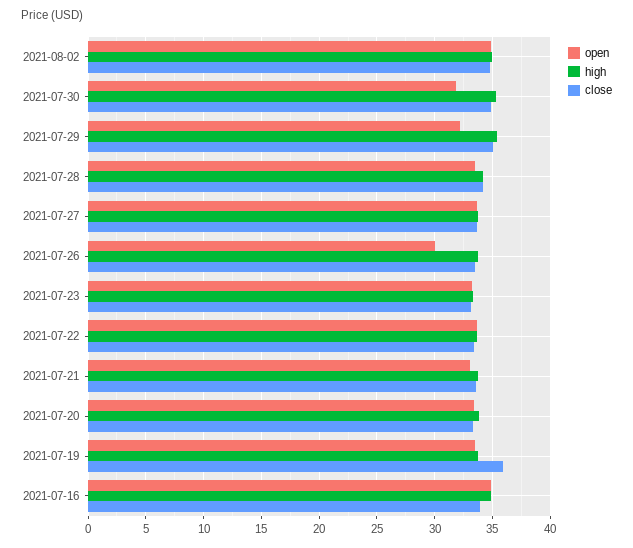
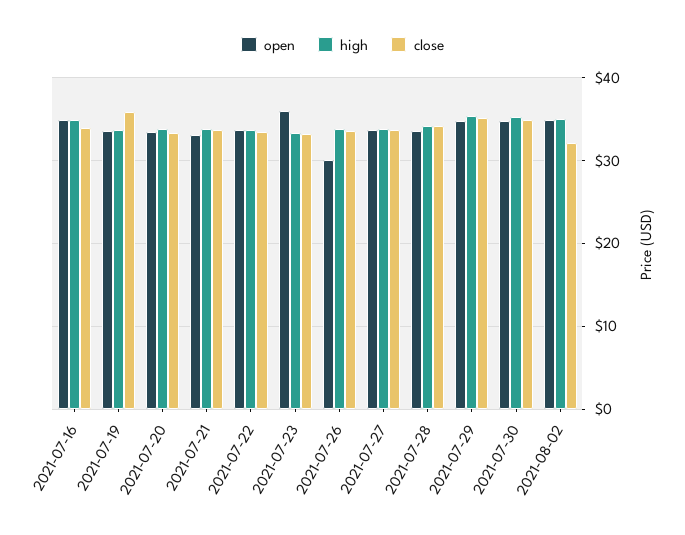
  {
    "open": {
      "2021-08-02": 35,
-     "2021-07-30": 32,
+     "2021-07-30": 35,
-     "2021-07-29": 32,
+     "2021-07-29": 35,
      "2021-07-28": 34,
      "2021-07-27": 34,
      "2021-07-26": 30,
-     "2021-07-23": 33,
+     "2021-07-23": 36,
      "2021-07-22": 34,
      "2021-07-21": 33,
      "2021-07-20": 33,
      "2021-07-19": 34,
      "2021-07-16": 35
    },
    "high": {
      "2021-08-02": 35,
      "2021-07-30": 35,
      "2021-07-29": 35,
      "2021-07-28": 34,
      "2021-07-27": 34,
      "2021-07-26": 34,
      "2021-07-23": 33,
      "2021-07-22": 34,
      "2021-07-21": 34,
      "2021-07-20": 34,
      "2021-07-19": 34,
      "2021-07-16": 35
    },
    "close": {
-     "2021-08-02": 35,
+     "2021-08-02": 32,
      "2021-07-30": 35,
      "2021-07-29": 35,
      "2021-07-28": 34,
      "2021-07-27": 34,
      "2021-07-26": 34,
      "2021-07-23": 33,
      "2021-07-22": 33,
      "2021-07-21": 34,
      "2021-07-20": 33,
      "2021-07-19": 36,
      "2021-07-16": 34
    }
  }

